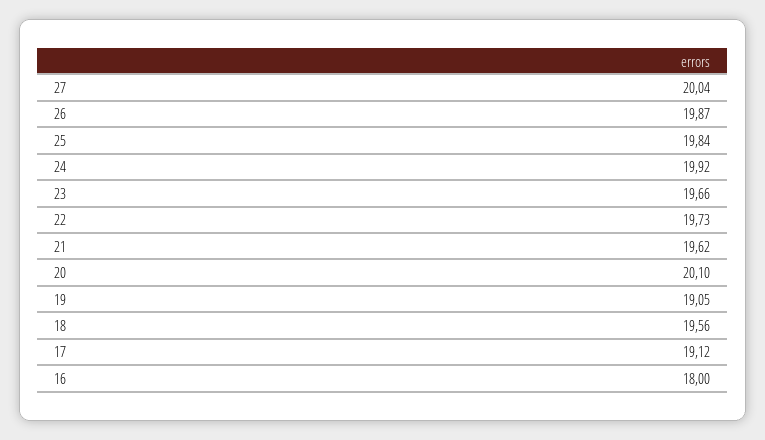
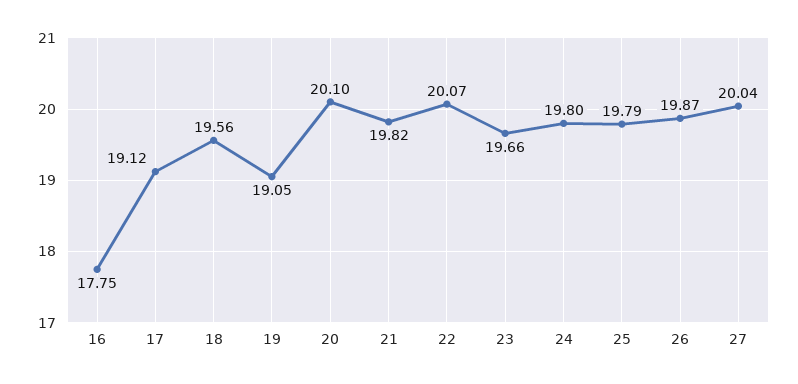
  {
    "27": 20.04,
    "26": 19.87,
-   "25": 19.84,
+   "25": 19.79,
-   "24": 19.92,
+   "24": 19.8,
    "23": 19.66,
-   "22": 19.73,
+   "22": 20.07,
-   "21": 19.62,
+   "21": 19.82,
    "20": 20.1,
    "19": 19.05,
    "18": 19.56,
    "17": 19.12,
-   "16": 18
+   "16": 17.75
  }

